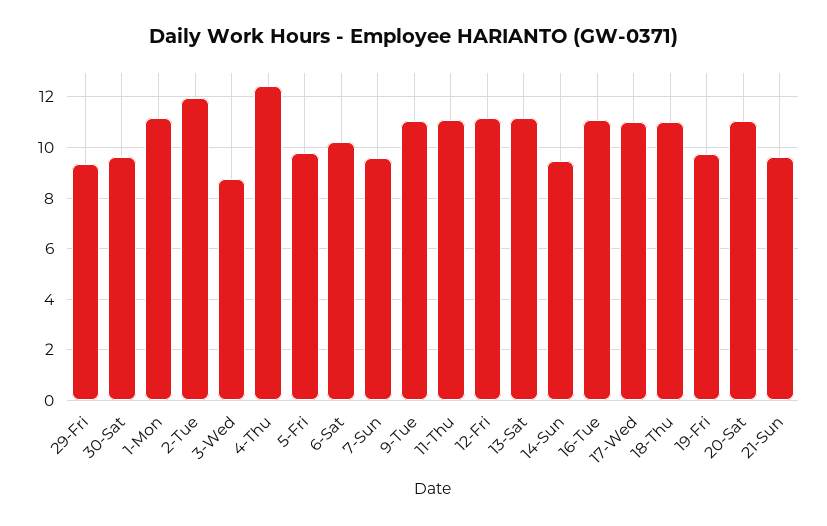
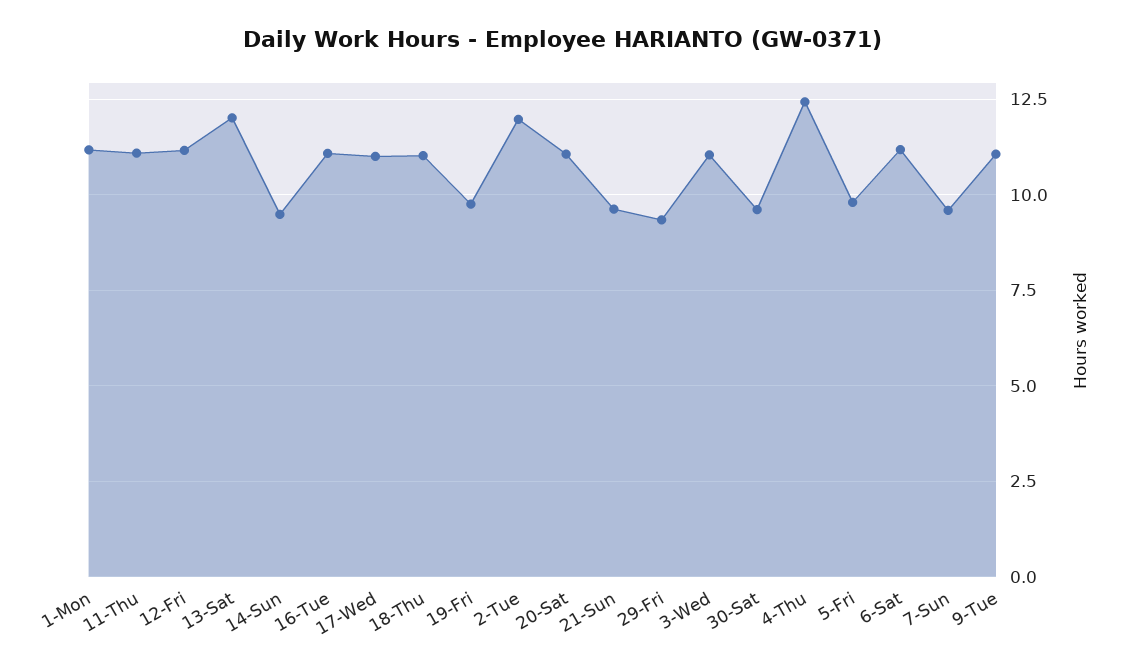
  {
    "29-Fri": 9.25,
    "30-Sat": 9.5,
    "1-Mon": 11.25,
    "2-Tue": 12,
-   "3-Wed": 8.75,
+   "3-Wed": 11,
    "4-Thu": 12.5,
    "5-Fri": 9.75,
-   "6-Sat": 10.25,
+   "6-Sat": 11.25,
    "7-Sun": 9.5,
    "9-Tue": 11,
    "11-Thu": 11,
    "12-Fri": 11.25,
-   "13-Sat": 11.25,
+   "13-Sat": 12,
    "14-Sun": 9.5,
    "16-Tue": 11,
    "17-Wed": 11,
    "18-Thu": 11,
    "19-Fri": 9.75,
    "20-Sat": 11,
    "21-Sun": 9.5
  }

